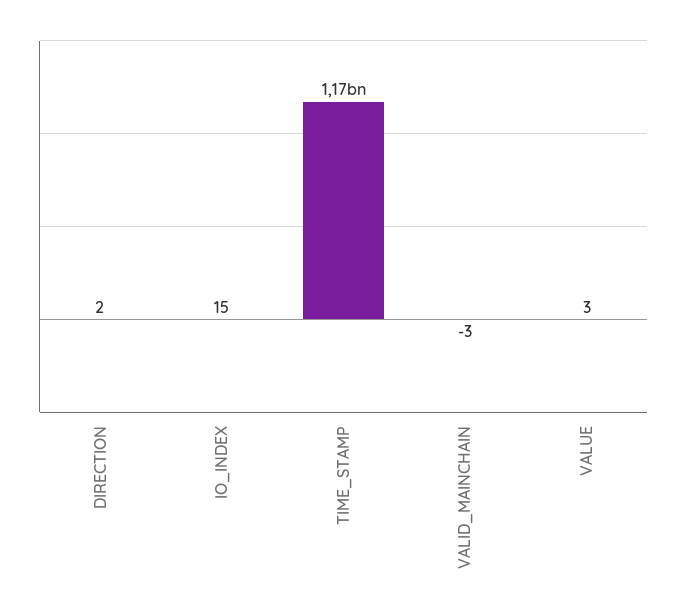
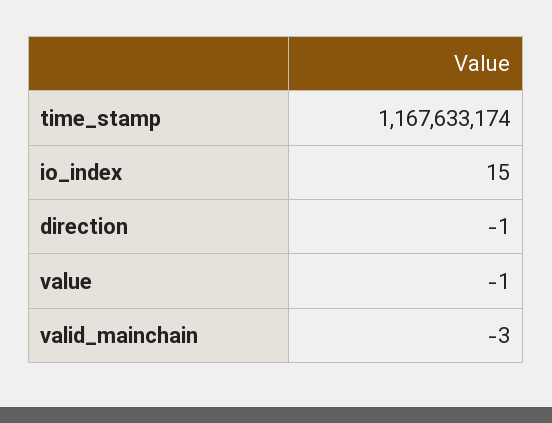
  {
-   "DIRECTION": 2,
+   "DIRECTION": -1,
    "IO_INDEX": 15,
    "TIME_STAMP": 1167633174,
    "VALID_MAINCHAIN": -3,
-   "VALUE": 3
+   "VALUE": -1
  }

